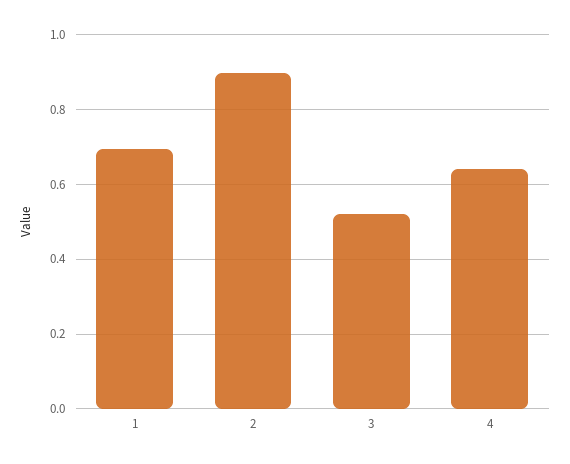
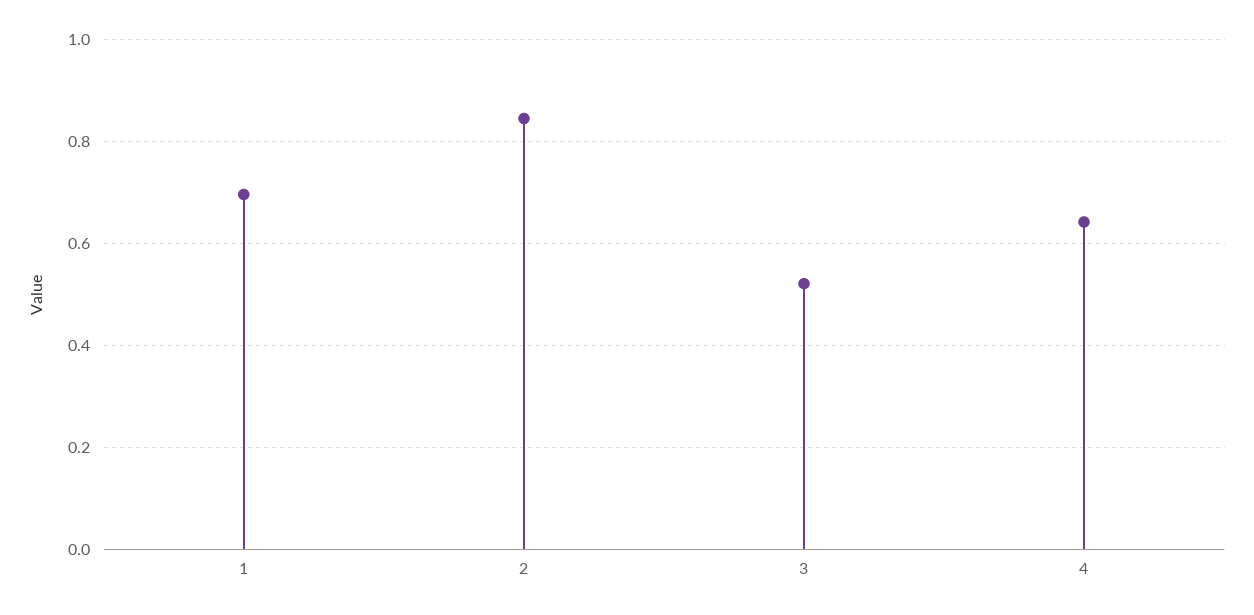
  {
    "1": 0.7,
-   "2": 0.9,
+   "2": 0.84,
    "3": 0.52,
    "4": 0.64
  }

